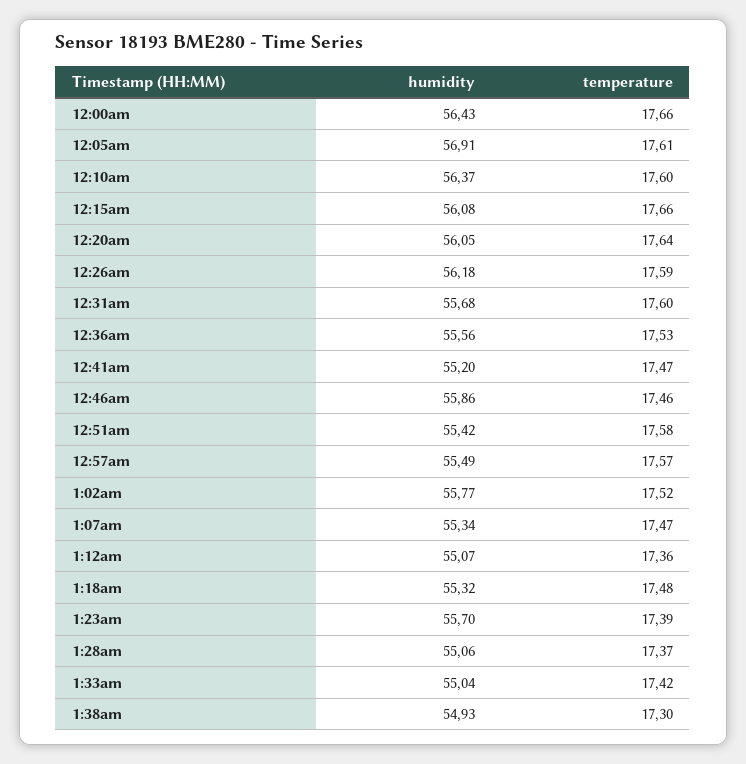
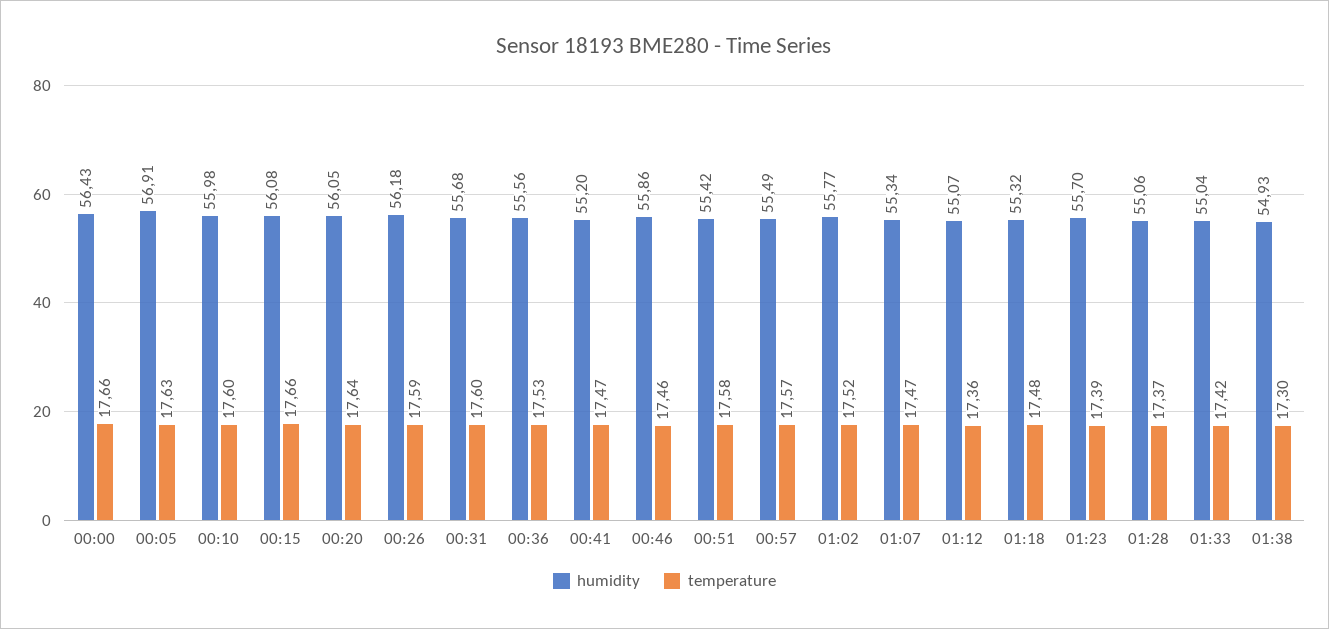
  {
    "humidity": {
      "12:00am": 56.43,
      "12:05am": 56.91,
-     "12:10am": 56.37,
+     "12:10am": 55.98,
      "12:15am": 56.08,
      "12:20am": 56.05,
      "12:26am": 56.18,
      "12:31am": 55.68,
      "12:36am": 55.56,
      "12:41am": 55.2,
      "12:46am": 55.86,
      "12:51am": 55.42,
      "12:57am": 55.49,
      "1:02am": 55.77,
      "1:07am": 55.34,
      "1:12am": 55.07,
      "1:18am": 55.32,
      "1:23am": 55.7,
      "1:28am": 55.06,
      "1:33am": 55.04,
      "1:38am": 54.93
    },
    "temperature": {
      "12:00am": 17.66,
-     "12:05am": 17.61,
+     "12:05am": 17.63,
      "12:10am": 17.6,
      "12:15am": 17.66,
      "12:20am": 17.64,
      "12:26am": 17.59,
      "12:31am": 17.6,
      "12:36am": 17.53,
      "12:41am": 17.47,
      "12:46am": 17.46,
      "12:51am": 17.58,
      "12:57am": 17.57,
      "1:02am": 17.52,
      "1:07am": 17.47,
      "1:12am": 17.36,
      "1:18am": 17.48,
      "1:23am": 17.39,
      "1:28am": 17.37,
      "1:33am": 17.42,
      "1:38am": 17.3
    }
  }

